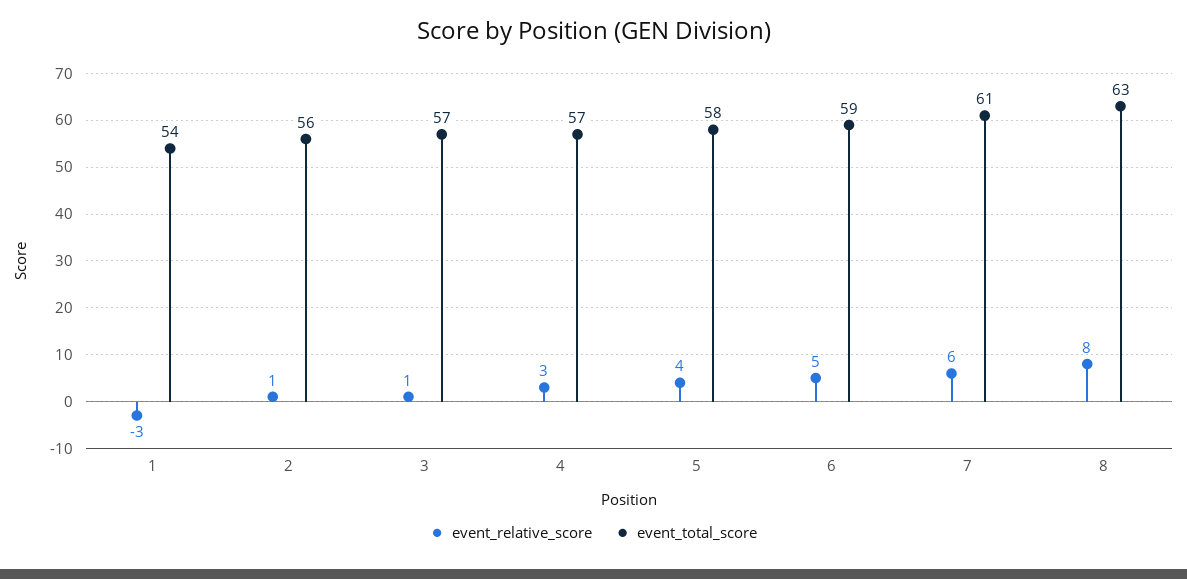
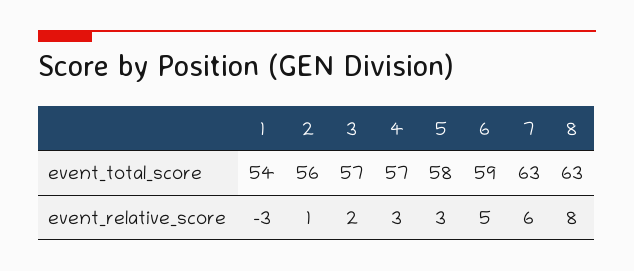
  {
    "event_relative_score": {
      "1": -3,
      "2": 1,
-     "3": 1,
+     "3": 2,
      "4": 3,
-     "5": 4,
+     "5": 3,
      "6": 5,
      "7": 6,
      "8": 8
    },
    "event_total_score": {
      "1": 54,
      "2": 56,
      "3": 57,
      "4": 57,
      "5": 58,
      "6": 59,
-     "7": 61,
+     "7": 63,
      "8": 63
    }
  }

